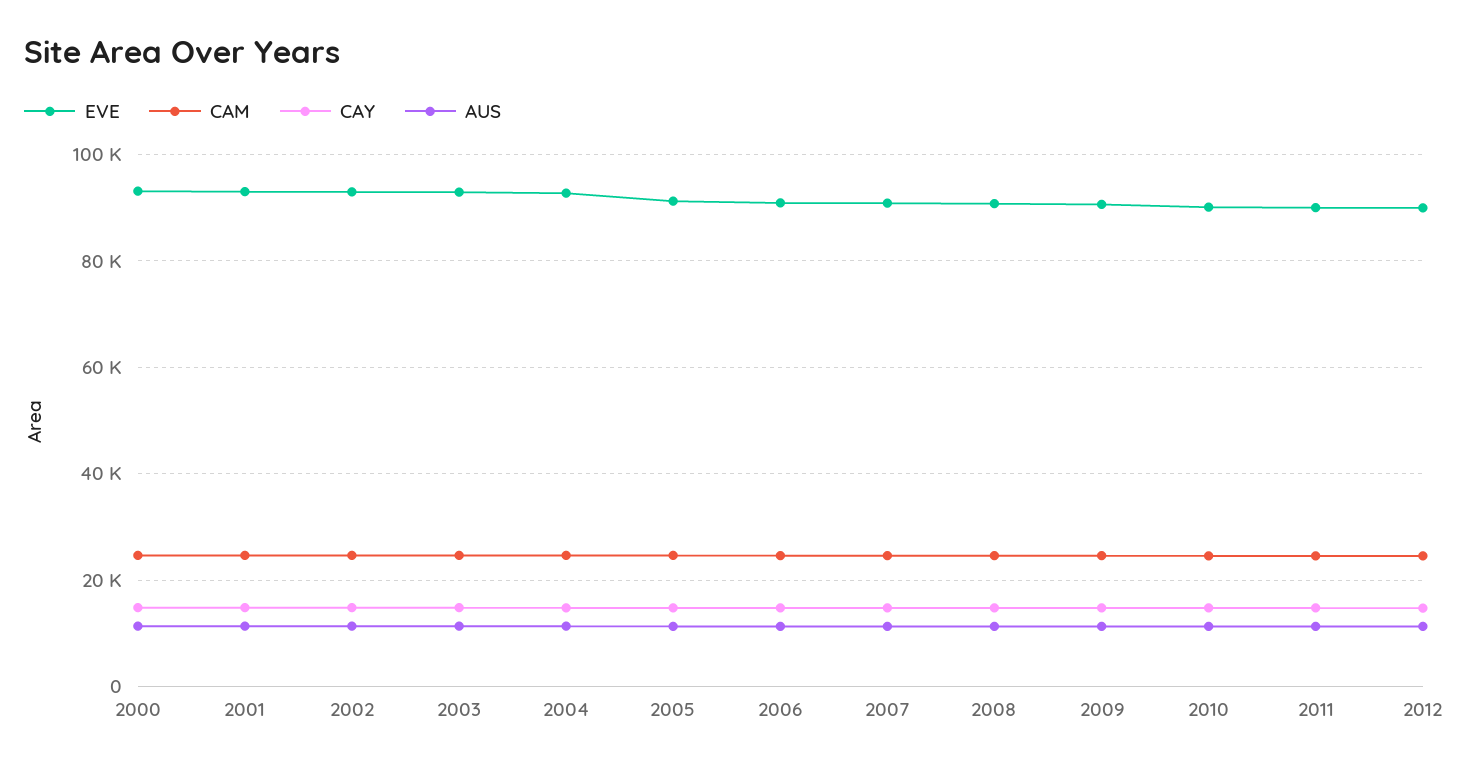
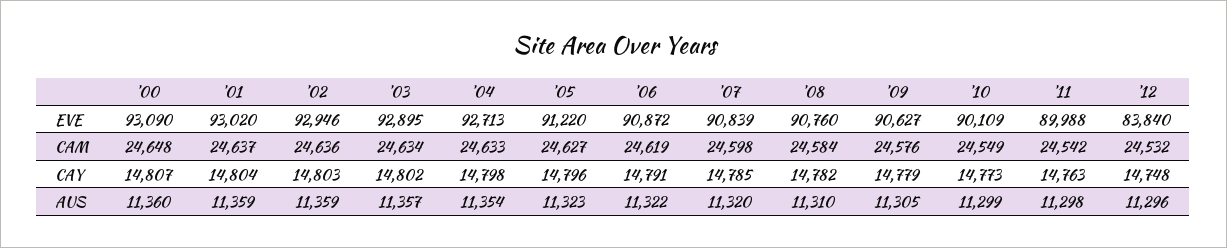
  {
    "EVE": {
      "2000": 93090,
      "2001": 93020,
      "2002": 92946,
      "2003": 92895,
      "2004": 92713,
      "2005": 91220,
      "2006": 90872,
      "2007": 90839,
      "2008": 90760,
      "2009": 90627,
      "2010": 90109,
      "2011": 89988,
-     "2012": 90000
+     "2012": 83840
    },
    "CAM": {
      "2000": 24648,
      "2001": 24637,
      "2002": 24636,
      "2003": 24634,
      "2004": 24633,
      "2005": 24627,
      "2006": 24619,
      "2007": 24598,
      "2008": 24584,
      "2009": 24576,
      "2010": 24549,
      "2011": 24542,
      "2012": 24532
    },
    "CAY": {
      "2000": 14807,
      "2001": 14804,
      "2002": 14803,
      "2003": 14802,
      "2004": 14798,
      "2005": 14796,
      "2006": 14791,
      "2007": 14785,
      "2008": 14782,
      "2009": 14779,
      "2010": 14773,
      "2011": 14763,
      "2012": 14748
    },
    "AUS": {
      "2000": 11360,
      "2001": 11359,
      "2002": 11359,
      "2003": 11357,
      "2004": 11354,
      "2005": 11323,
      "2006": 11322,
      "2007": 11320,
      "2008": 11310,
      "2009": 11305,
      "2010": 11299,
      "2011": 11298,
      "2012": 11296
    }
  }

